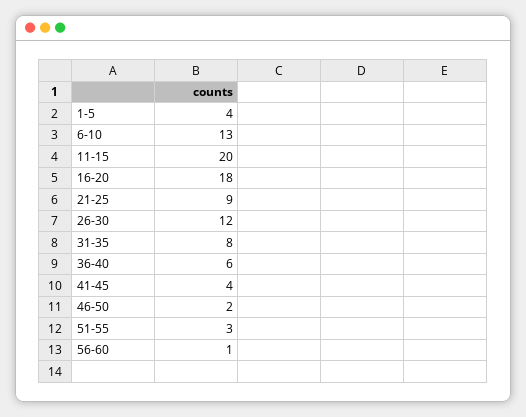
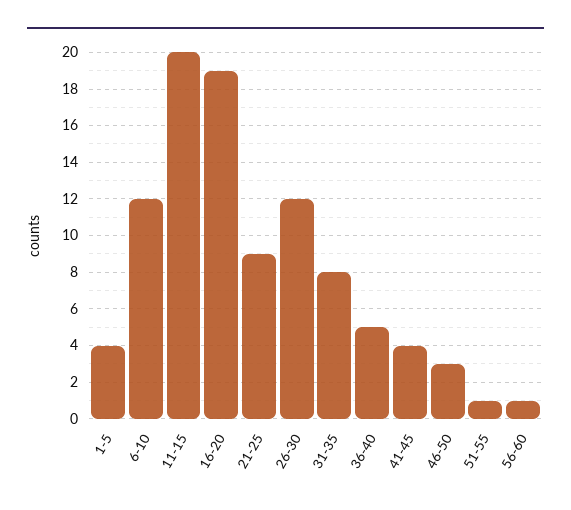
  {
    "1-5": 4,
-   "6-10": 13,
+   "6-10": 12,
    "11-15": 20,
-   "16-20": 18,
+   "16-20": 19,
    "21-25": 9,
    "26-30": 12,
    "31-35": 8,
-   "36-40": 6,
+   "36-40": 5,
    "41-45": 4,
-   "46-50": 2,
+   "46-50": 3,
-   "51-55": 3,
+   "51-55": 1,
    "56-60": 1
  }

